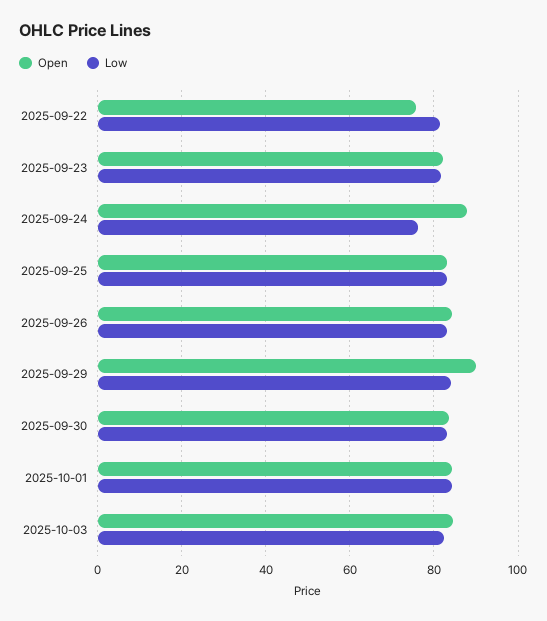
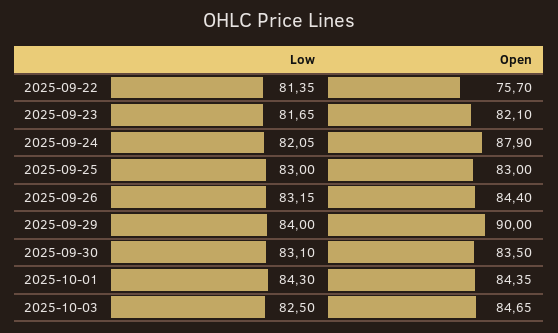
  {
    "Open": {
      "2025-09-22": 75.7,
      "2025-09-23": 82.1,
      "2025-09-24": 87.9,
      "2025-09-25": 83,
      "2025-09-26": 84.4,
      "2025-09-29": 90,
      "2025-09-30": 83.5,
      "2025-10-01": 84.35,
      "2025-10-03": 84.65
    },
    "Low": {
      "2025-09-22": 81.35,
      "2025-09-23": 81.65,
-     "2025-09-24": 76,
+     "2025-09-24": 82.05,
      "2025-09-25": 83,
      "2025-09-26": 83.15,
      "2025-09-29": 84,
      "2025-09-30": 83.1,
      "2025-10-01": 84.3,
      "2025-10-03": 82.5
    }
  }

